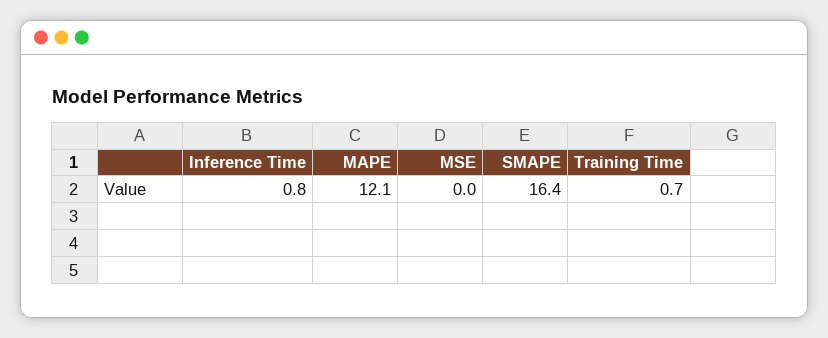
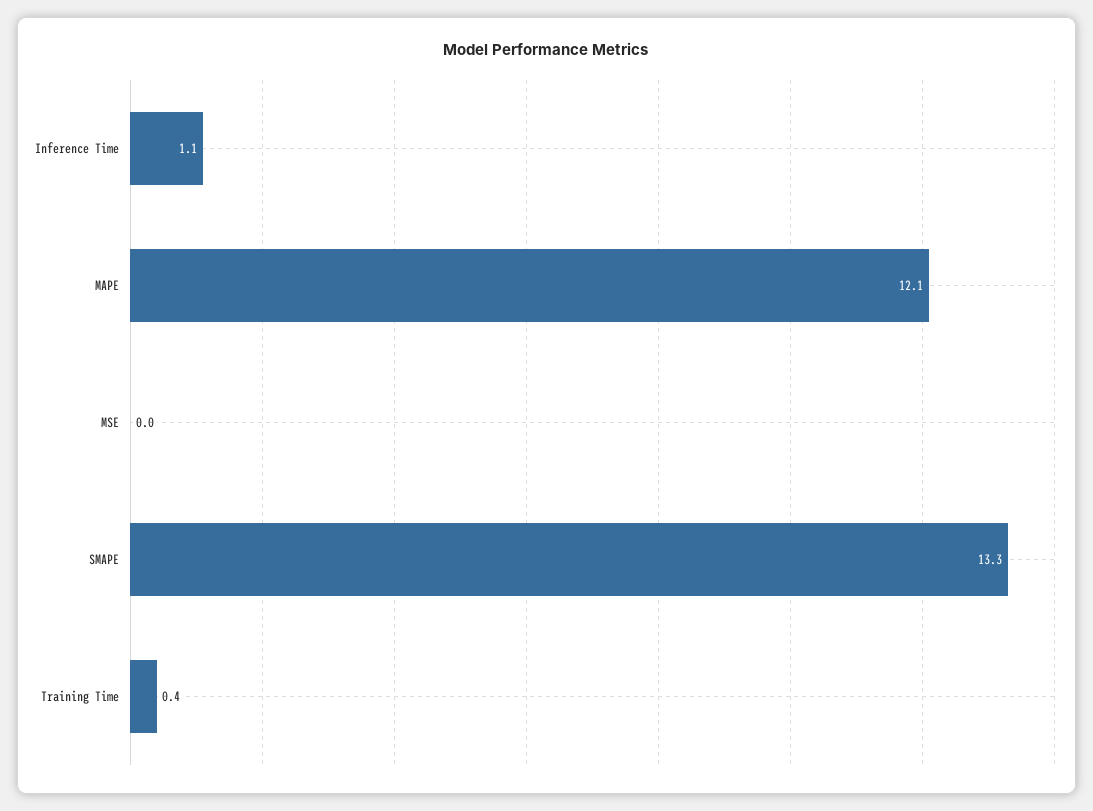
  {
-   "Inference Time": 0.8,
+   "Inference Time": 1.1,
    "MAPE": 12.1,
    "MSE": 0,
-   "SMAPE": 16.4,
+   "SMAPE": 13.3,
-   "Training Time": 0.7
+   "Training Time": 0.4
  }

